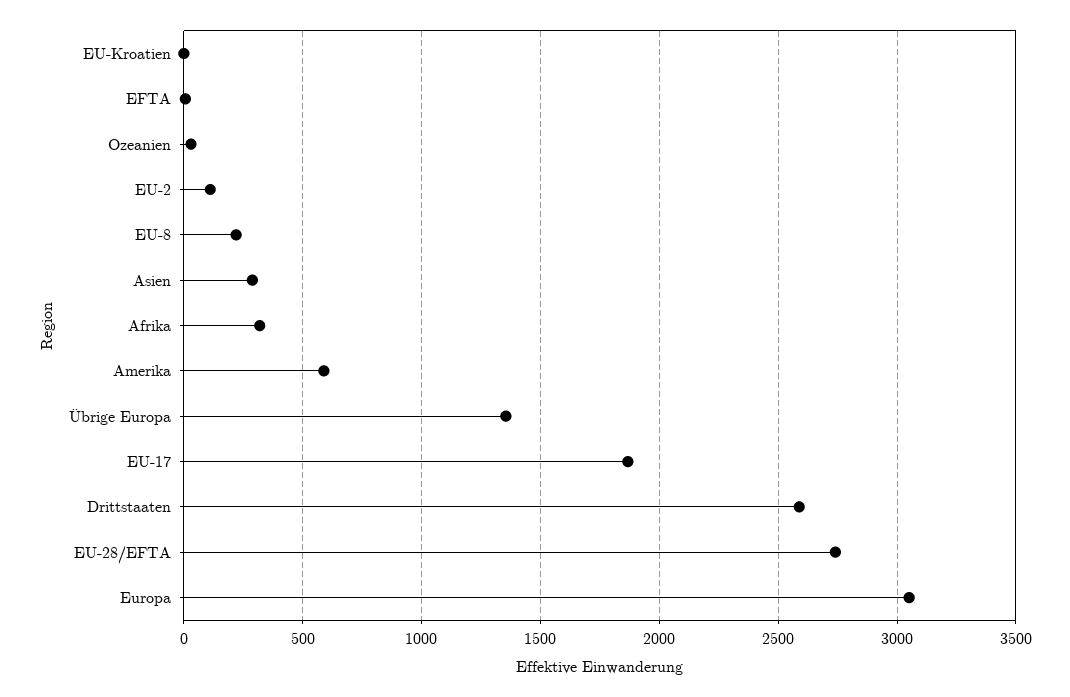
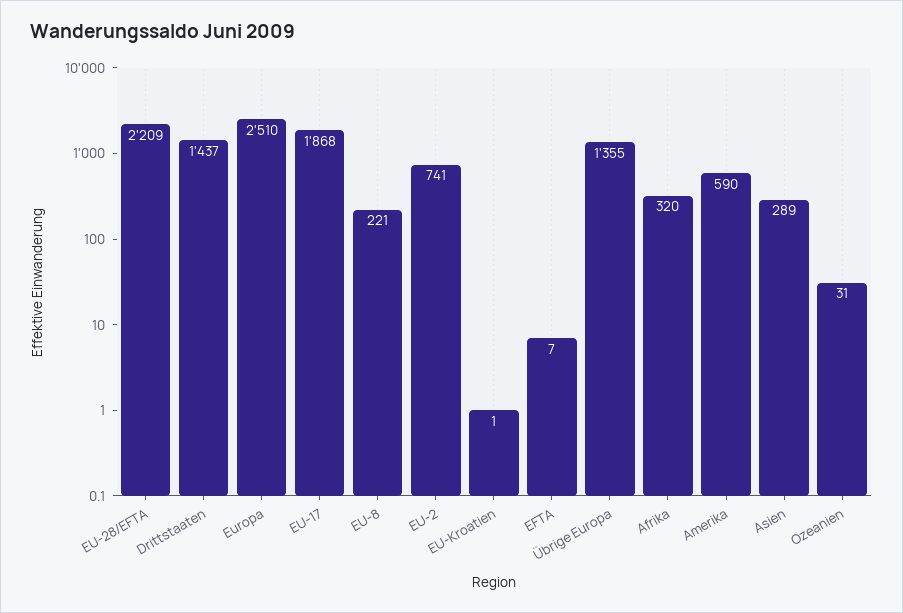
  {
    "EU-Kroatien": 1,
    "EFTA": 7,
    "Ozeanien": 31,
-   "EU-2": 100,
+   "EU-2": 741,
    "EU-8": 221,
    "Asien": 289,
    "Afrika": 320,
    "Amerika": 590,
    "Übrige Europa": 1355,
    "EU-17": 1868,
-   "Drittstaaten": 2600,
+   "Drittstaaten": 1437,
-   "EU-28/EFTA": 2750,
+   "EU-28/EFTA": 2209,
-   "Europa": 3050
+   "Europa": 2510
  }

